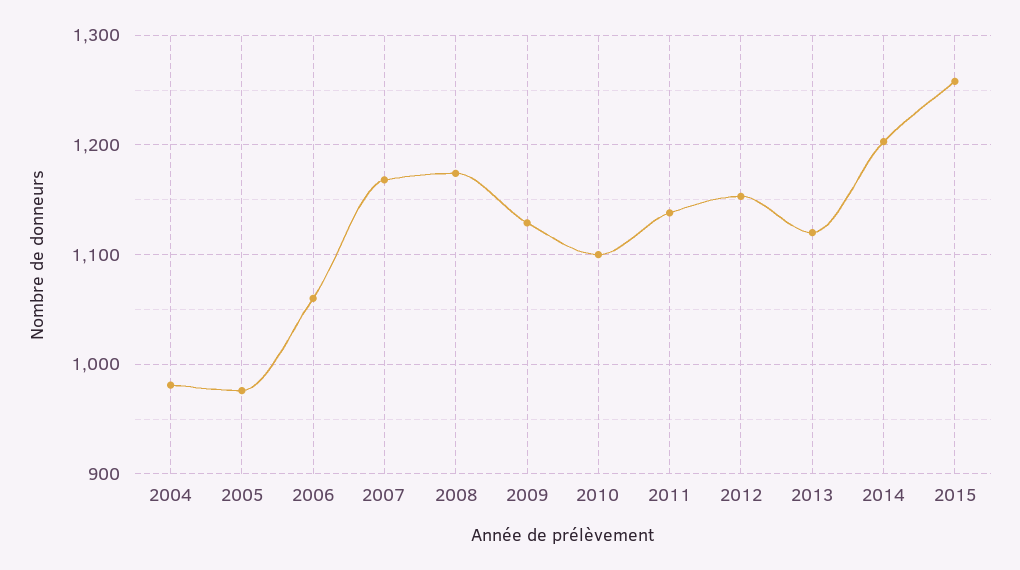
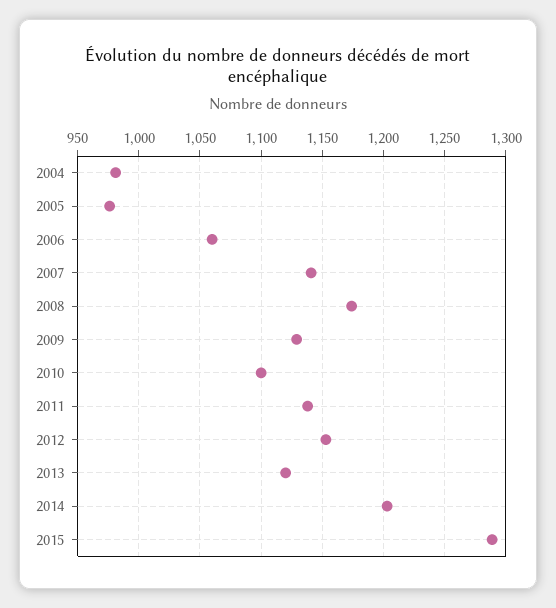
  {
    "2004": 980,
    "2005": 975,
    "2006": 1060,
-   "2007": 1170,
+   "2007": 1140,
    "2008": 1175,
    "2009": 1130,
    "2010": 1100,
    "2011": 1140,
    "2012": 1155,
    "2013": 1120,
    "2014": 1205,
-   "2015": 1260
+   "2015": 1290
  }

